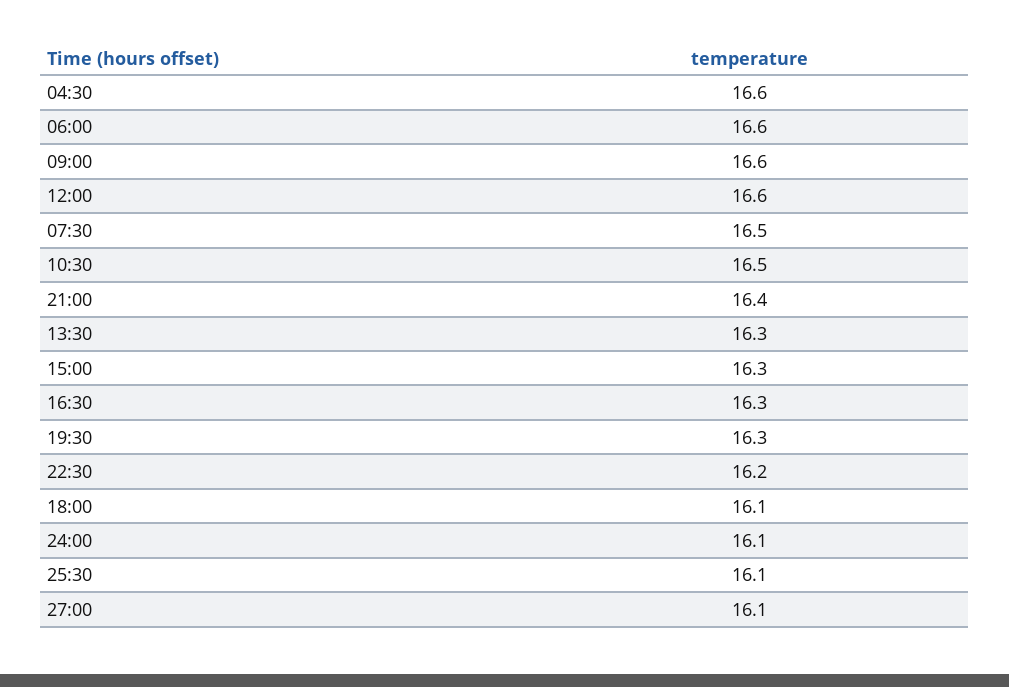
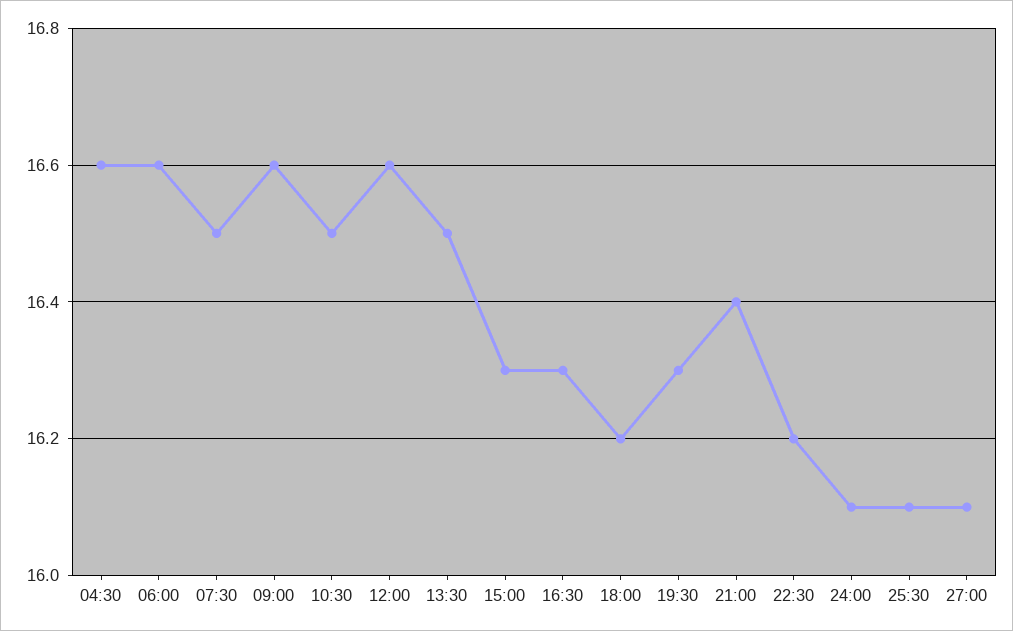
  {
    "04:30": 16.6,
    "06:00": 16.6,
    "09:00": 16.6,
    "12:00": 16.6,
    "07:30": 16.5,
    "10:30": 16.5,
    "21:00": 16.4,
-   "13:30": 16.3,
+   "13:30": 16.5,
    "15:00": 16.3,
    "16:30": 16.3,
    "19:30": 16.3,
    "22:30": 16.2,
-   "18:00": 16.1,
+   "18:00": 16.2,
    "24:00": 16.1,
    "25:30": 16.1,
    "27:00": 16.1
  }

